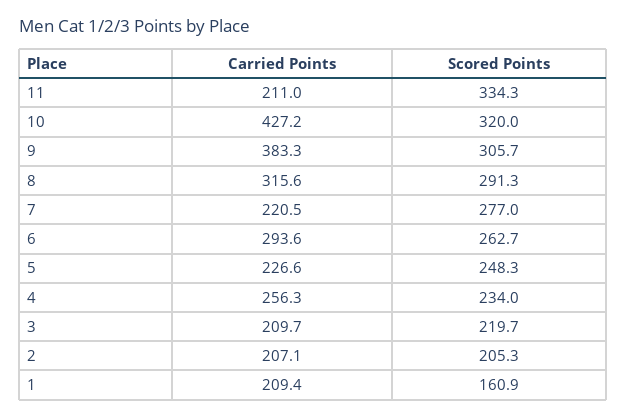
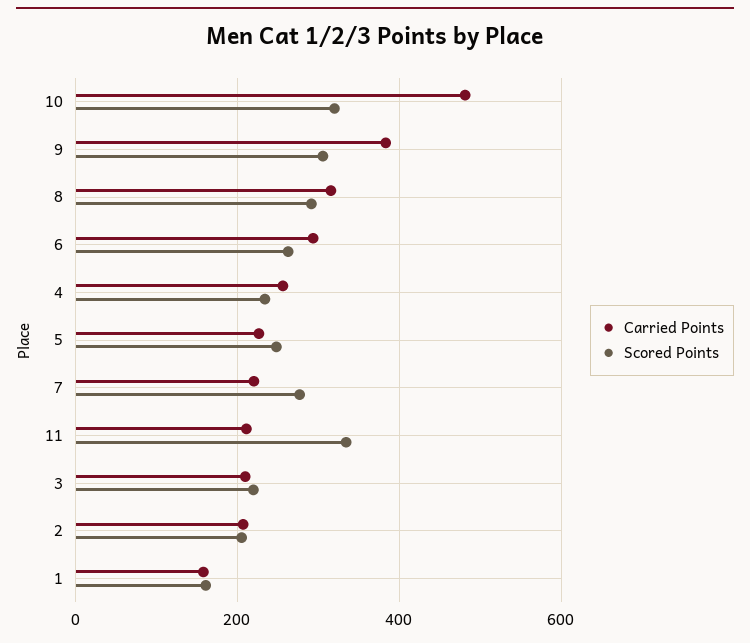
  {
    "Carried Points": {
      "11": 211,
-     "10": 427.2,
+     "10": 480,
      "9": 383.3,
      "8": 315.6,
      "7": 220.5,
      "6": 293.6,
      "5": 226.6,
      "4": 256.3,
      "3": 209.7,
      "2": 207.1,
-     "1": 209.4
+     "1": 160
    },
    "Scored Points": {
      "11": 334.3,
      "10": 320,
      "9": 305.7,
      "8": 291.3,
      "7": 277,
      "6": 262.7,
      "5": 248.3,
      "4": 234,
      "3": 219.7,
      "2": 205.3,
      "1": 160.9
    }
  }

